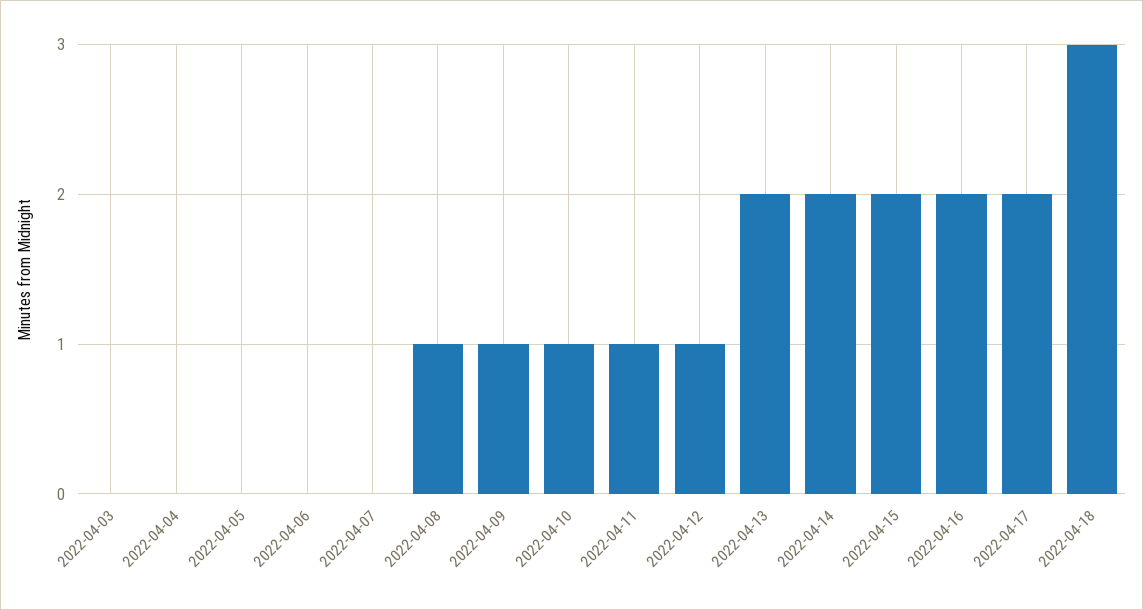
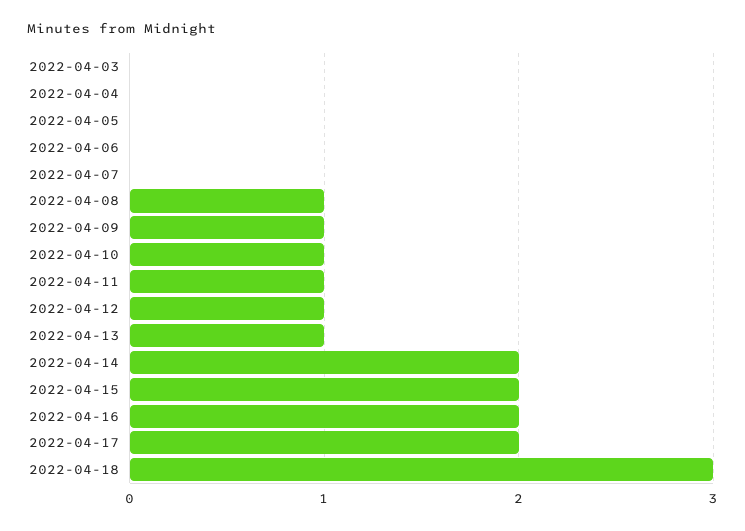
  {
    "2022-04-03": 0,
    "2022-04-04": 0,
    "2022-04-05": 0,
    "2022-04-06": 0,
    "2022-04-07": 0,
    "2022-04-08": 1,
    "2022-04-09": 1,
    "2022-04-10": 1,
    "2022-04-11": 1,
    "2022-04-12": 1,
-   "2022-04-13": 2,
+   "2022-04-13": 1,
    "2022-04-14": 2,
    "2022-04-15": 2,
    "2022-04-16": 2,
    "2022-04-17": 2,
    "2022-04-18": 3
  }

